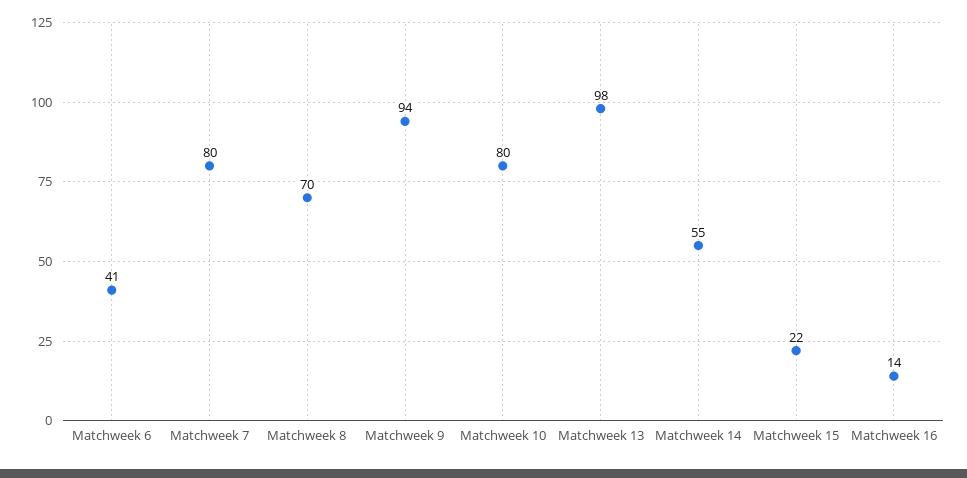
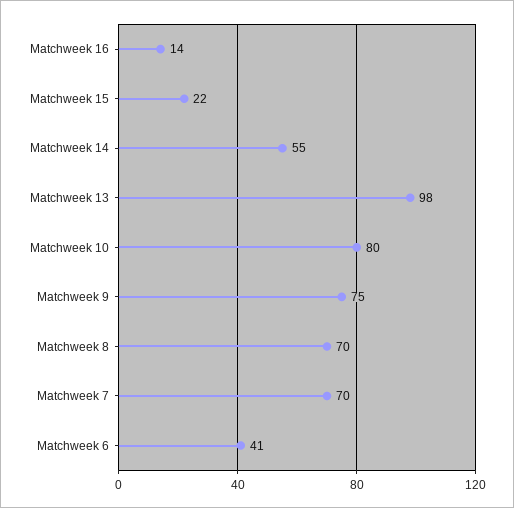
  {
    "Matchweek 6": 41,
-   "Matchweek 7": 80,
+   "Matchweek 7": 70,
    "Matchweek 8": 70,
-   "Matchweek 9": 94,
+   "Matchweek 9": 75,
    "Matchweek 10": 80,
    "Matchweek 13": 98,
    "Matchweek 14": 55,
    "Matchweek 15": 22,
    "Matchweek 16": 14
  }

